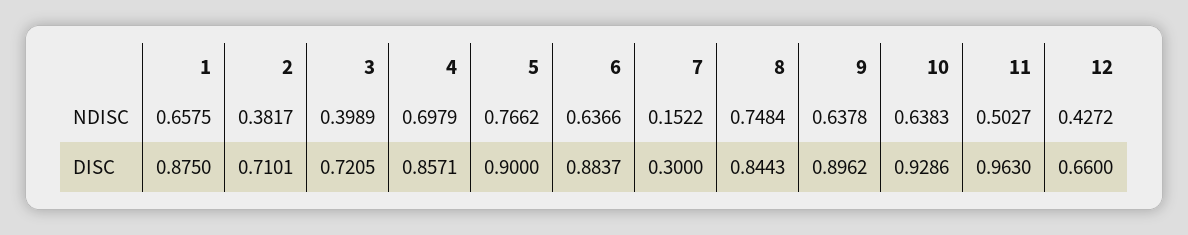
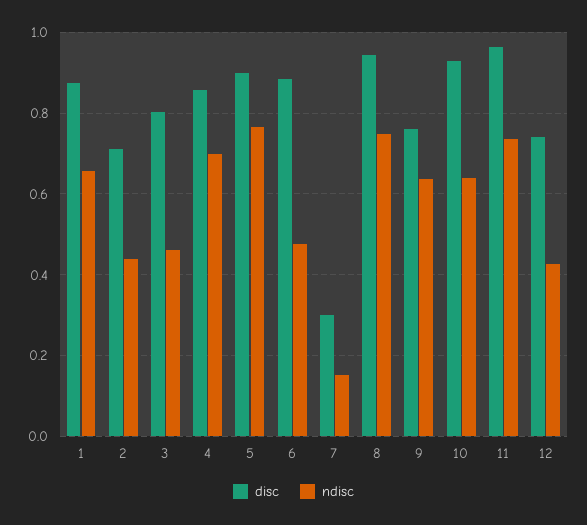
  {
    "NDISC": {
      "1": 0.6575,
-     "2": 0.3817,
+     "2": 0.44,
-     "3": 0.3989,
+     "3": 0.46,
      "4": 0.6979,
      "5": 0.7662,
-     "6": 0.6366,
+     "6": 0.48,
      "7": 0.1522,
      "8": 0.7484,
      "9": 0.6378,
      "10": 0.6383,
-     "11": 0.5027,
+     "11": 0.74,
      "12": 0.4272
    },
    "DISC": {
      "1": 0.875,
      "2": 0.7101,
-     "3": 0.7205,
+     "3": 0.8,
      "4": 0.8571,
      "5": 0.9,
      "6": 0.8837,
      "7": 0.3,
-     "8": 0.8443,
+     "8": 0.94,
-     "9": 0.8962,
+     "9": 0.76,
      "10": 0.9286,
      "11": 0.963,
-     "12": 0.66
+     "12": 0.74
    }
  }

